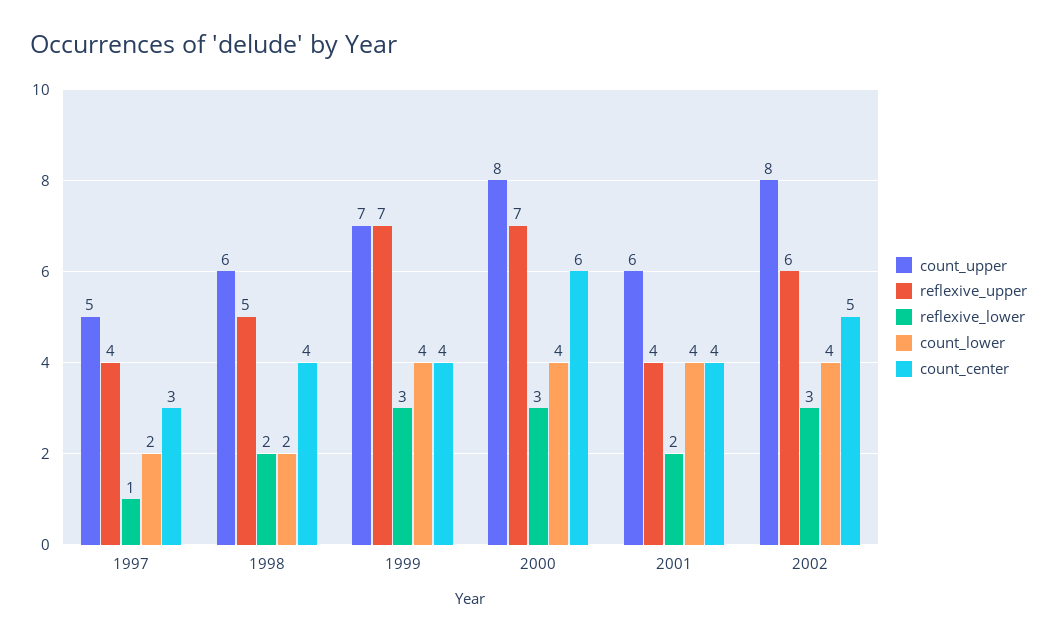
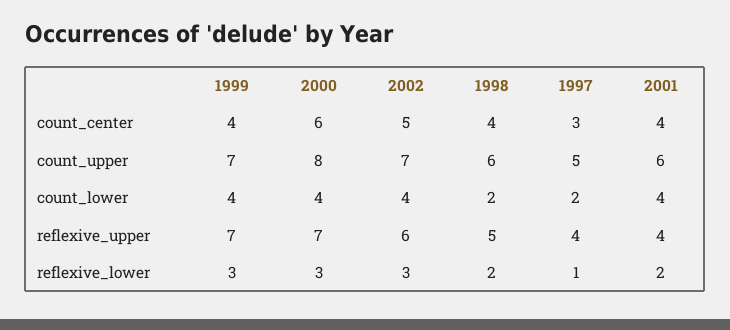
  {
    "count_upper": {
      "1997": 5,
      "1998": 6,
      "1999": 7,
      "2000": 8,
      "2001": 6,
-     "2002": 8
+     "2002": 7
    },
    "reflexive_upper": {
      "1997": 4,
      "1998": 5,
      "1999": 7,
      "2000": 7,
      "2001": 4,
      "2002": 6
    },
    "reflexive_lower": {
      "1997": 1,
      "1998": 2,
      "1999": 3,
      "2000": 3,
      "2001": 2,
      "2002": 3
    },
    "count_lower": {
      "1997": 2,
      "1998": 2,
      "1999": 4,
      "2000": 4,
      "2001": 4,
      "2002": 4
    },
    "count_center": {
      "1997": 3,
      "1998": 4,
      "1999": 4,
      "2000": 6,
      "2001": 4,
      "2002": 5
    }
  }

